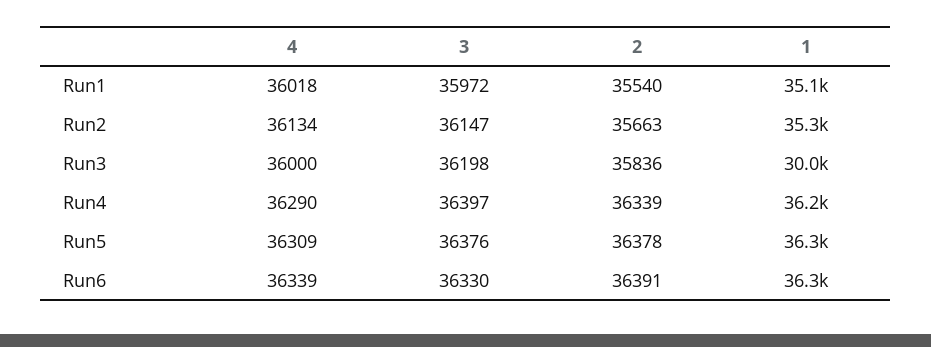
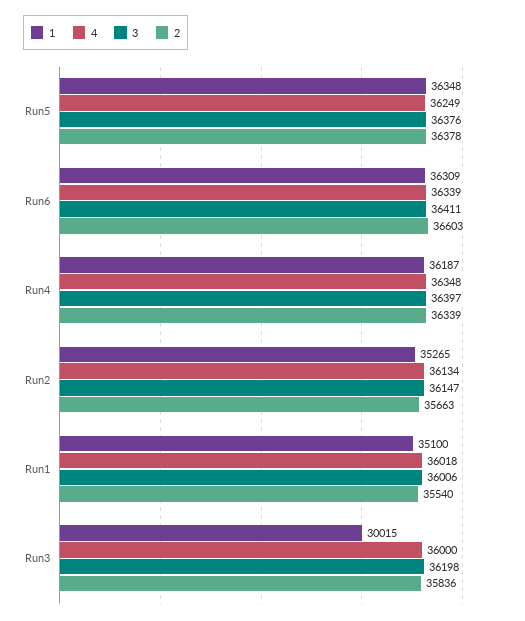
  {
    "4": {
      "Run1": 36018,
      "Run2": 36134,
      "Run3": 36000,
-     "Run4": 36290,
+     "Run4": 36348,
-     "Run5": 36309,
+     "Run5": 36249,
      "Run6": 36339
    },
    "3": {
-     "Run1": 35972,
+     "Run1": 36006,
      "Run2": 36147,
      "Run3": 36198,
      "Run4": 36397,
      "Run5": 36376,
-     "Run6": 36330
+     "Run6": 36411
    },
    "2": {
      "Run1": 35540,
      "Run2": 35663,
      "Run3": 35836,
      "Run4": 36339,
      "Run5": 36378,
-     "Run6": 36391
+     "Run6": 36603
    },
    "1": {
      "Run1": 35100,
      "Run2": 35265,
      "Run3": 30015,
      "Run4": 36187,
      "Run5": 36348,
      "Run6": 36309
    }
  }

